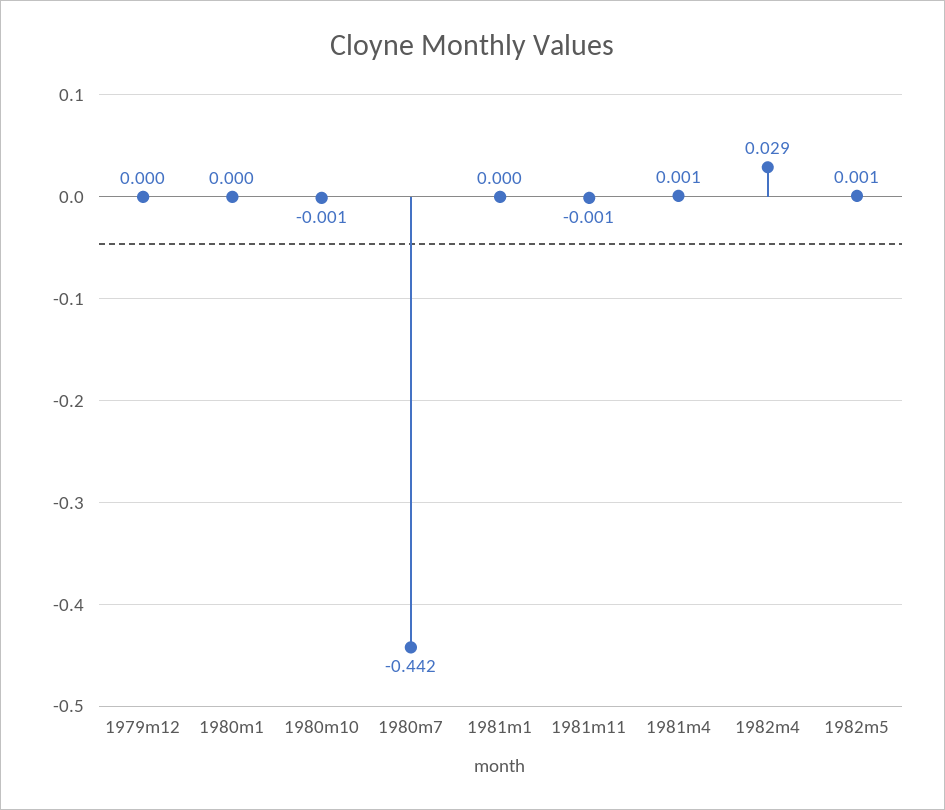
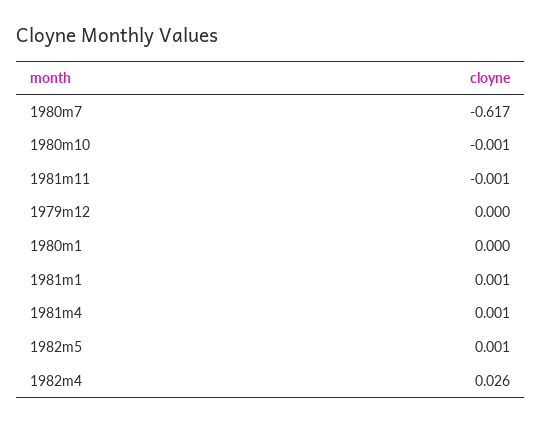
  {
    "1979m12": 0,
    "1980m1": 0,
    "1980m10": -0.001,
-   "1980m7": -0.442,
+   "1980m7": -0.617,
-   "1981m1": 0,
+   "1981m1": 0.001,
    "1981m11": -0.001,
    "1981m4": 0.001,
-   "1982m4": 0.029,
+   "1982m4": 0.026,
    "1982m5": 0.001
  }

